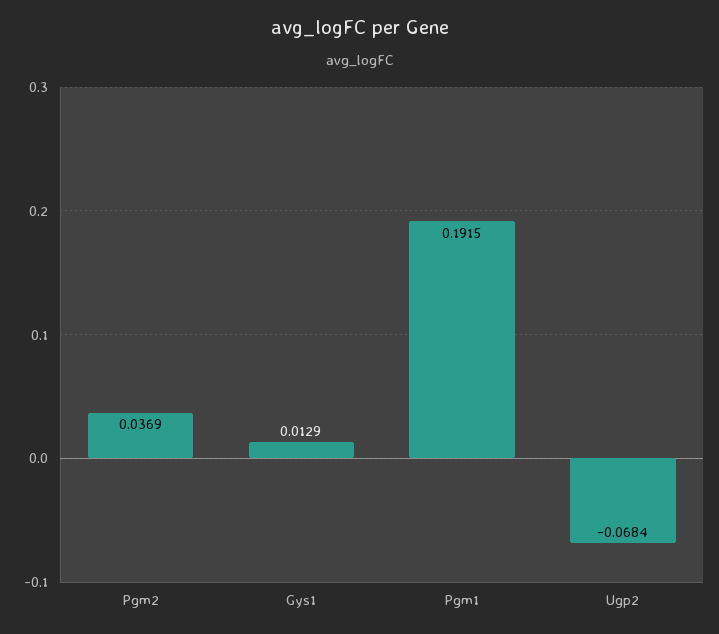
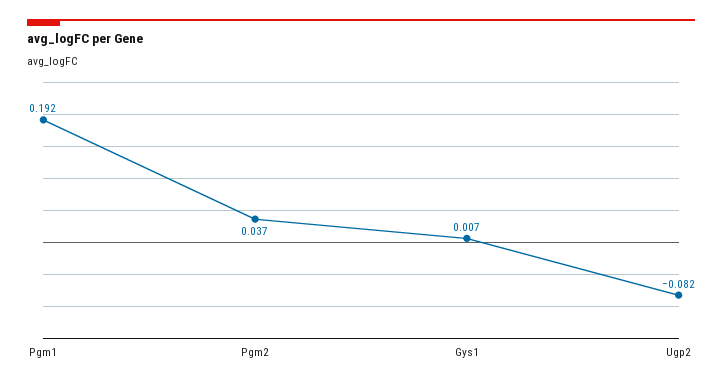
  {
    "Pgm2": 0.0369,
-   "Gys1": 0.0129,
+   "Gys1": 0.007,
    "Pgm1": 0.1915,
-   "Ugp2": -0.0684
+   "Ugp2": -0.082
  }

